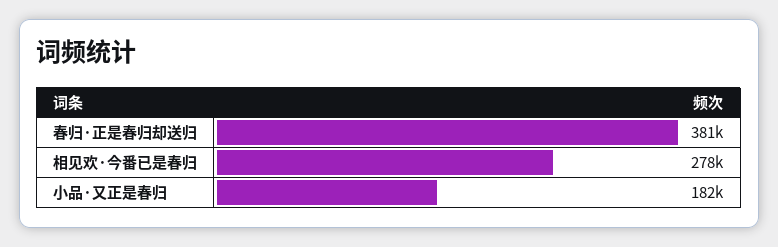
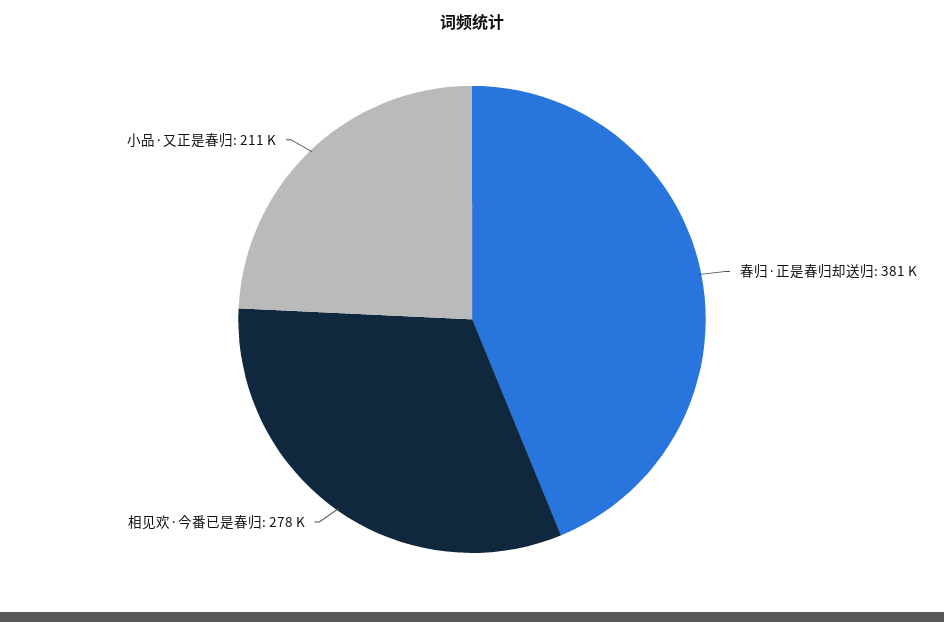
  {
    "春归·正是春归却送归": 381000,
    "相见欢·今番已是春归": 278000,
-   "小品·又正是春归": 182000
+   "小品·又正是春归": 211000
  }

